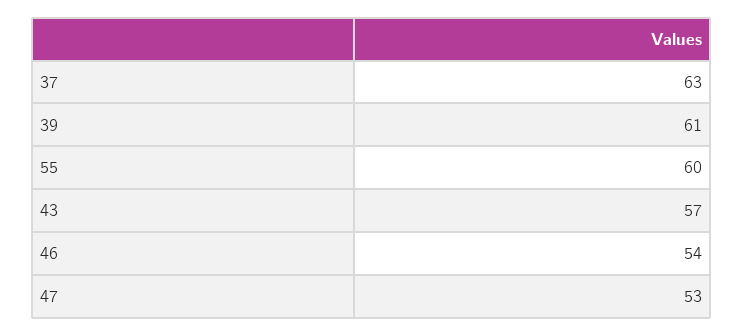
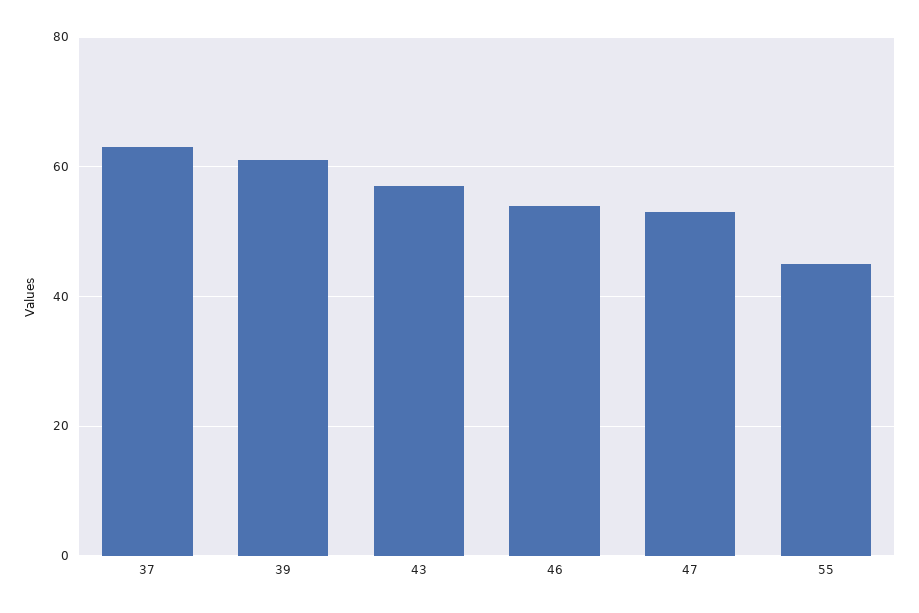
  {
    "37": 63,
    "39": 61,
-   "55": 60,
+   "55": 45,
    "43": 57,
    "46": 54,
    "47": 53
  }

